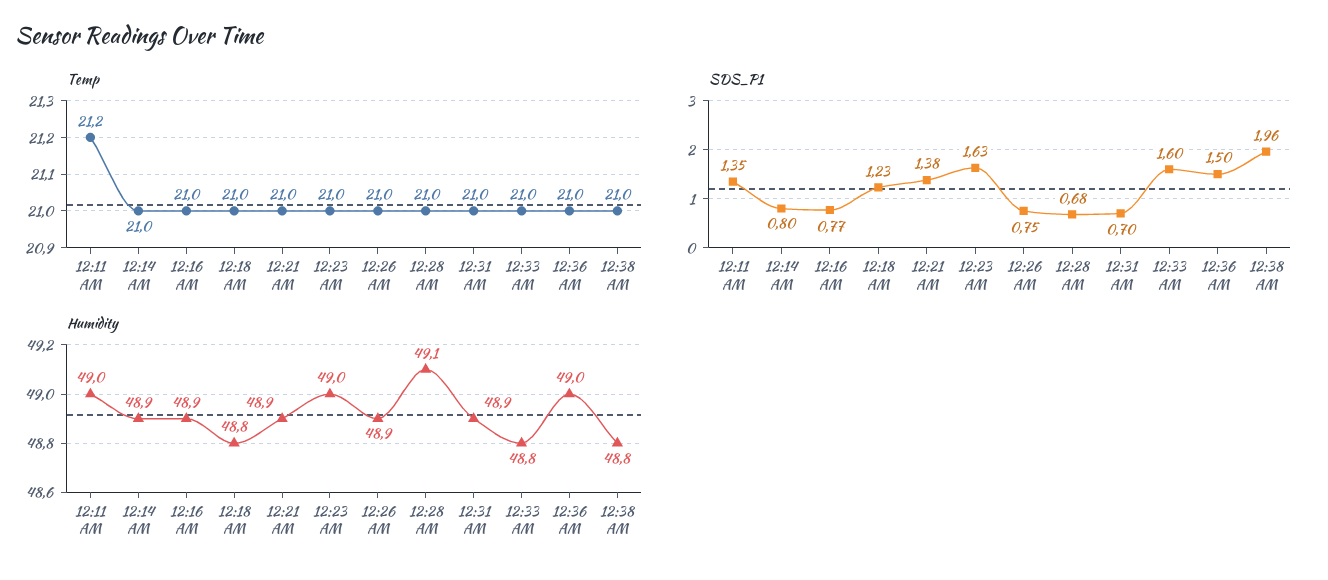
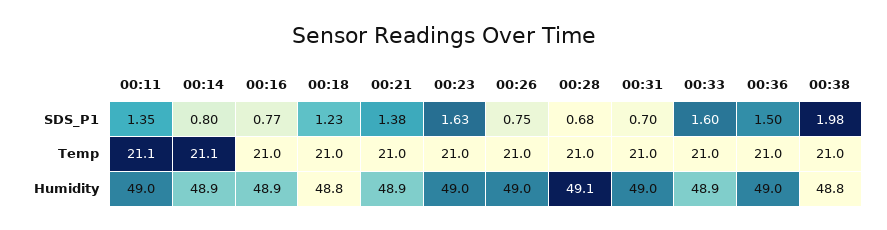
  {
    "Temp": {
-     "12:11 AM": 21.2,
+     "12:11 AM": 21.1,
-     "12:14 AM": 21,
+     "12:14 AM": 21.1,
      "12:16 AM": 21,
      "12:18 AM": 21,
      "12:21 AM": 21,
      "12:23 AM": 21,
      "12:26 AM": 21,
      "12:28 AM": 21,
      "12:31 AM": 21,
      "12:33 AM": 21,
      "12:36 AM": 21,
      "12:38 AM": 21
    },
    "SDS_P1": {
      "12:11 AM": 1.35,
      "12:14 AM": 0.8,
      "12:16 AM": 0.77,
      "12:18 AM": 1.23,
      "12:21 AM": 1.38,
      "12:23 AM": 1.63,
      "12:26 AM": 0.75,
      "12:28 AM": 0.68,
      "12:31 AM": 0.7,
      "12:33 AM": 1.6,
      "12:36 AM": 1.5,
-     "12:38 AM": 1.96
+     "12:38 AM": 1.98
    },
    "Humidity": {
      "12:11 AM": 49,
      "12:14 AM": 48.9,
      "12:16 AM": 48.9,
      "12:18 AM": 48.8,
      "12:21 AM": 48.9,
      "12:23 AM": 49,
-     "12:26 AM": 48.9,
+     "12:26 AM": 49,
      "12:28 AM": 49.1,
-     "12:31 AM": 48.9,
+     "12:31 AM": 49,
-     "12:33 AM": 48.8,
+     "12:33 AM": 48.9,
      "12:36 AM": 49,
      "12:38 AM": 48.8
    }
  }

